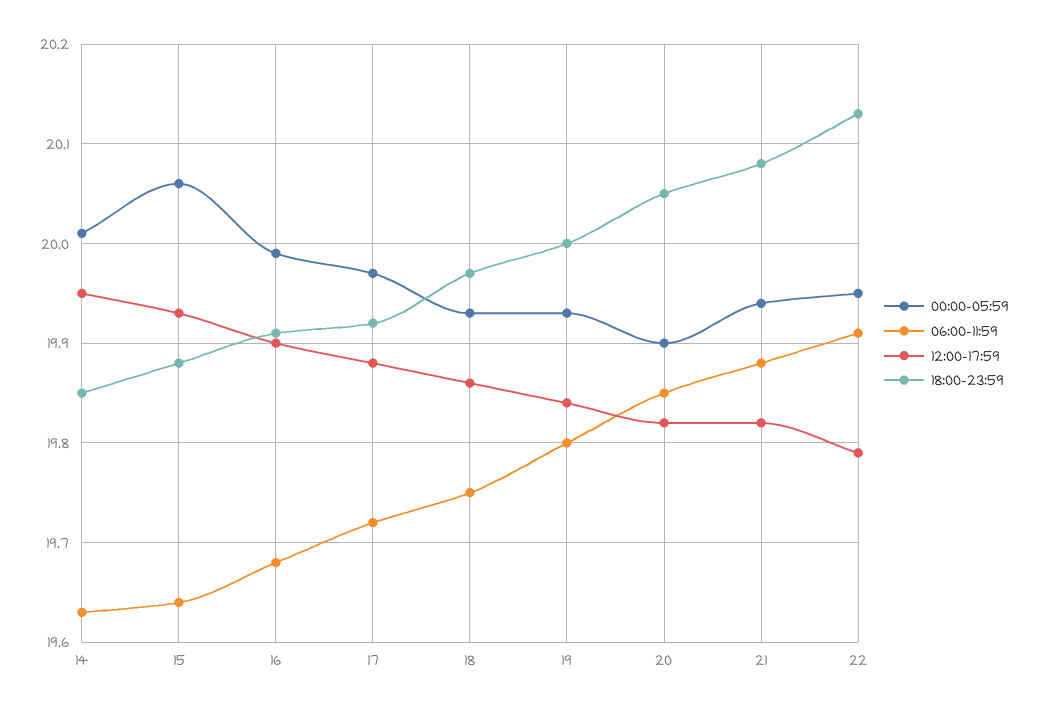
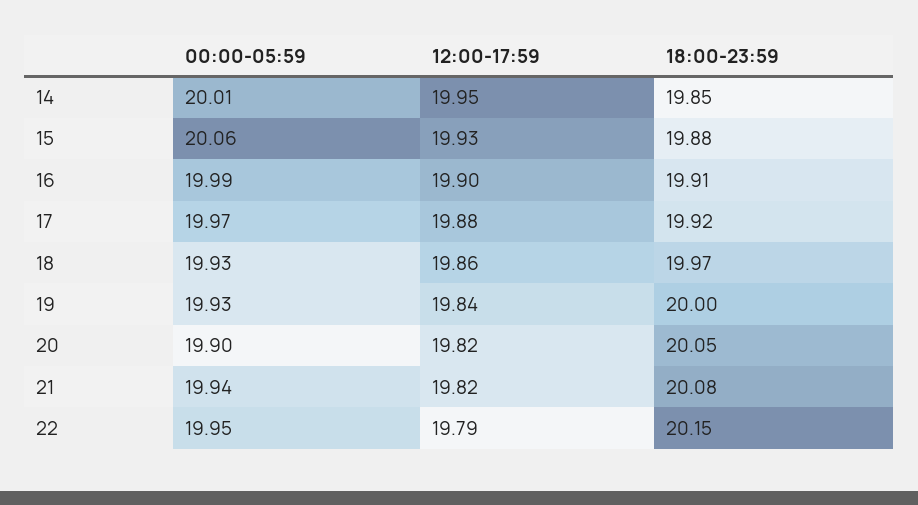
  {
    "00:00-05:59": {
      "14": 20.01,
      "15": 20.06,
      "16": 19.99,
      "17": 19.97,
      "18": 19.93,
      "19": 19.93,
      "20": 19.9,
      "21": 19.94,
      "22": 19.95
    },
-   "06:00-11:59": {
-     "14": 19.63,
-     "15": 19.64,
-     "16": 19.68,
-     "17": 19.72,
-     "18": 19.75,
-     "19": 19.8,
-     "20": 19.85,
-     "21": 19.88,
-     "22": 19.91
-   },
    "12:00-17:59": {
      "14": 19.95,
      "15": 19.93,
      "16": 19.9,
      "17": 19.88,
      "18": 19.86,
      "19": 19.84,
      "20": 19.82,
      "21": 19.82,
      "22": 19.79
    },
    "18:00-23:59": {
      "14": 19.85,
      "15": 19.88,
      "16": 19.91,
      "17": 19.92,
      "18": 19.97,
      "19": 20,
      "20": 20.05,
      "21": 20.08,
-     "22": 20.13
+     "22": 20.15
    }
  }

